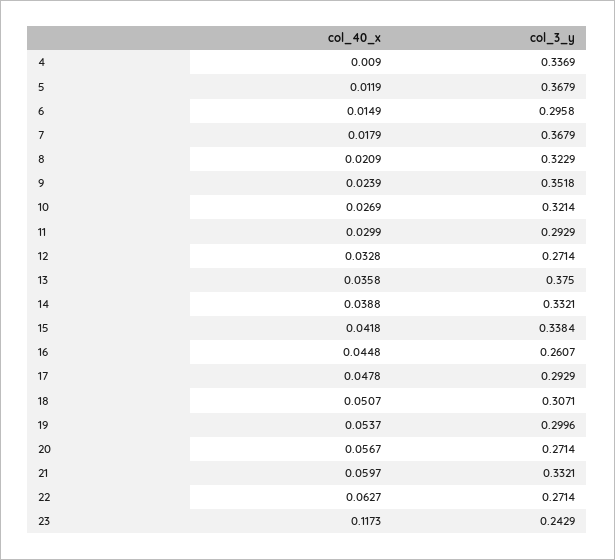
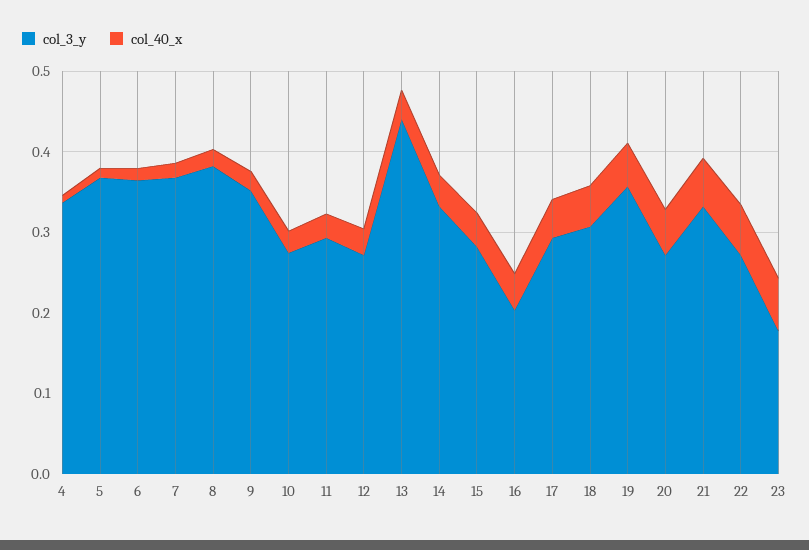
  {
    "col_40_x": {
      "4": 0.009,
      "5": 0.0119,
      "6": 0.0149,
      "7": 0.0179,
      "8": 0.0209,
      "9": 0.0239,
      "10": 0.0269,
      "11": 0.0299,
      "12": 0.0328,
      "13": 0.0358,
      "14": 0.0388,
      "15": 0.0418,
      "16": 0.0448,
      "17": 0.0478,
      "18": 0.0507,
      "19": 0.0537,
      "20": 0.0567,
      "21": 0.0597,
      "22": 0.0627,
-     "23": 0.1173
+     "23": 0.06
    },
    "col_3_y": {
      "4": 0.3369,
      "5": 0.3679,
-     "6": 0.2958,
+     "6": 0.36,
      "7": 0.3679,
-     "8": 0.3229,
+     "8": 0.38,
      "9": 0.3518,
-     "10": 0.3214,
+     "10": 0.28,
      "11": 0.2929,
      "12": 0.2714,
-     "13": 0.375,
+     "13": 0.44,
      "14": 0.3321,
-     "15": 0.3384,
+     "15": 0.28,
-     "16": 0.2607,
+     "16": 0.2,
      "17": 0.2929,
      "18": 0.3071,
-     "19": 0.2996,
+     "19": 0.36,
      "20": 0.2714,
      "21": 0.3321,
      "22": 0.2714,
-     "23": 0.2429
+     "23": 0.18
    }
  }

